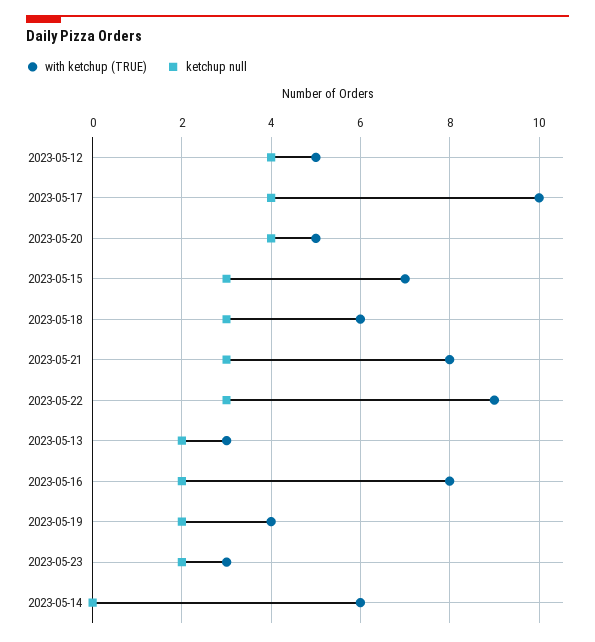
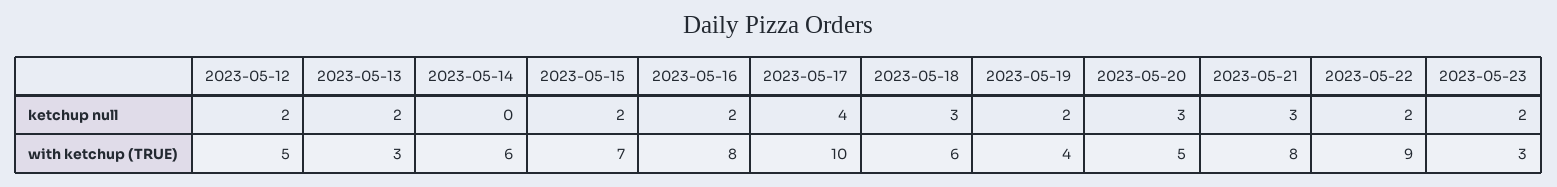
  {
    "with ketchup (TRUE)": {
      "2023-05-12": 5,
      "2023-05-17": 10,
      "2023-05-20": 5,
      "2023-05-15": 7,
      "2023-05-18": 6,
      "2023-05-21": 8,
      "2023-05-22": 9,
      "2023-05-13": 3,
      "2023-05-16": 8,
      "2023-05-19": 4,
      "2023-05-23": 3,
      "2023-05-14": 6
    },
    "ketchup null": {
-     "2023-05-12": 4,
+     "2023-05-12": 2,
      "2023-05-17": 4,
-     "2023-05-20": 4,
+     "2023-05-20": 3,
-     "2023-05-15": 3,
+     "2023-05-15": 2,
      "2023-05-18": 3,
      "2023-05-21": 3,
-     "2023-05-22": 3,
+     "2023-05-22": 2,
      "2023-05-13": 2,
      "2023-05-16": 2,
      "2023-05-19": 2,
      "2023-05-23": 2,
      "2023-05-14": 0
    }
  }

